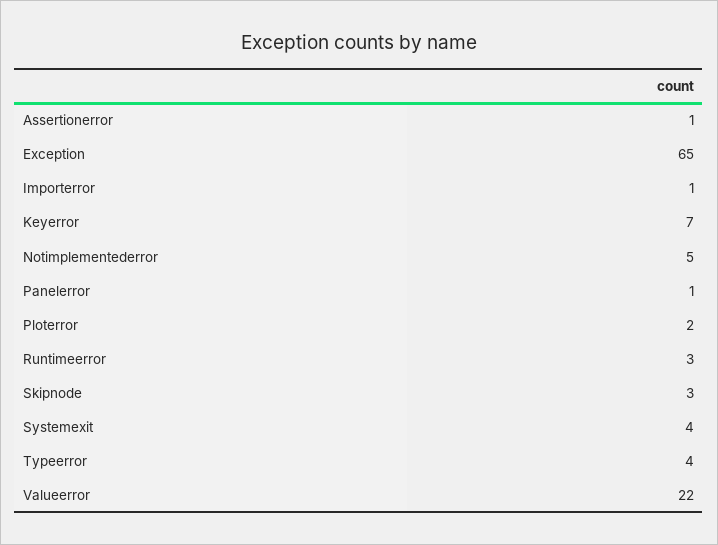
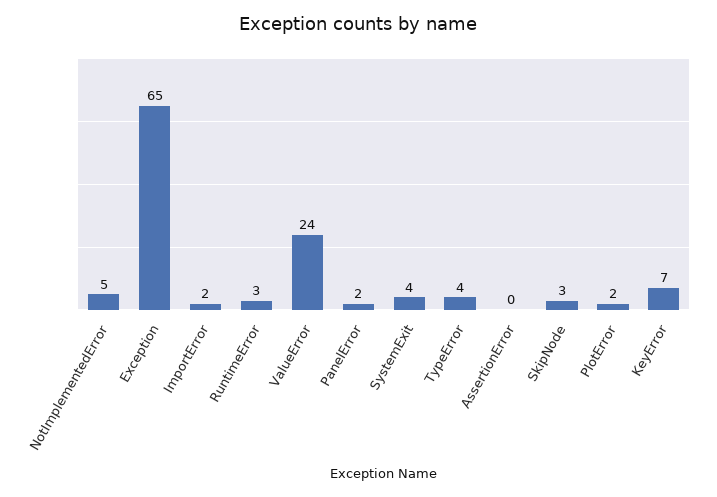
  {
-   "Assertionerror": 1,
+   "Assertionerror": 0,
    "Exception": 65,
-   "Importerror": 1,
+   "Importerror": 2,
    "Keyerror": 7,
    "Notimplementederror": 5,
-   "Panelerror": 1,
+   "Panelerror": 2,
    "Ploterror": 2,
    "Runtimeerror": 3,
    "Skipnode": 3,
    "Systemexit": 4,
    "Typeerror": 4,
-   "Valueerror": 22
+   "Valueerror": 24
  }

